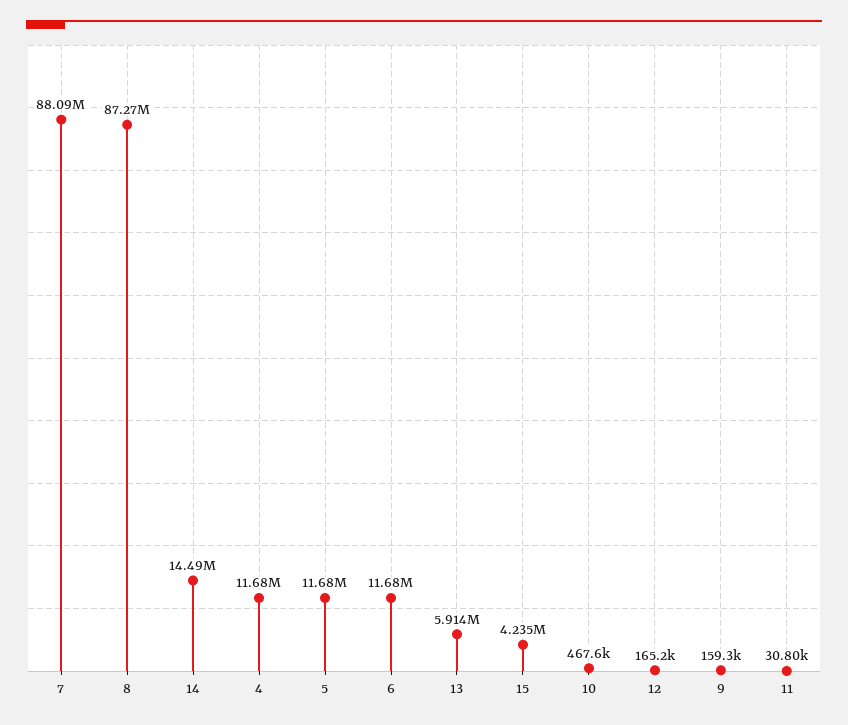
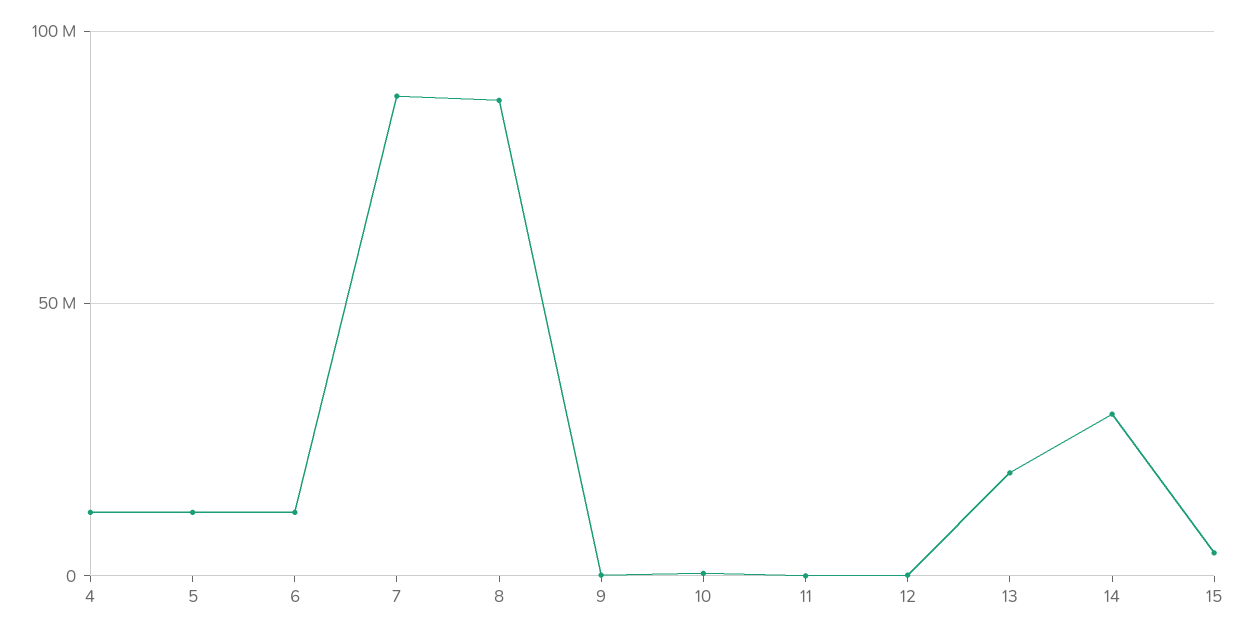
  {
    "7": 88090000,
    "8": 87270000,
-   "14": 14490000,
+   "14": 30000000,
    "4": 11680000,
    "5": 11680000,
    "6": 11680000,
-   "13": 5914000,
+   "13": 20000000,
    "15": 4235000,
    "10": 467600,
    "12": 165200,
    "9": 159300,
    "11": 30800
  }

